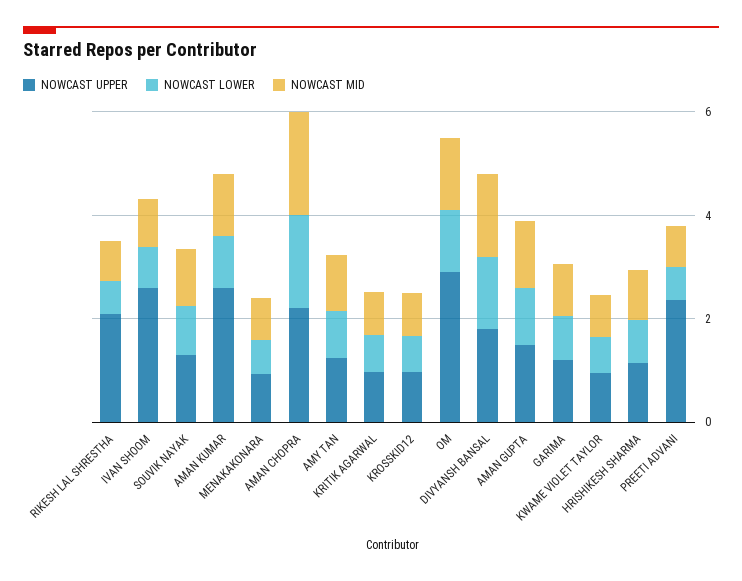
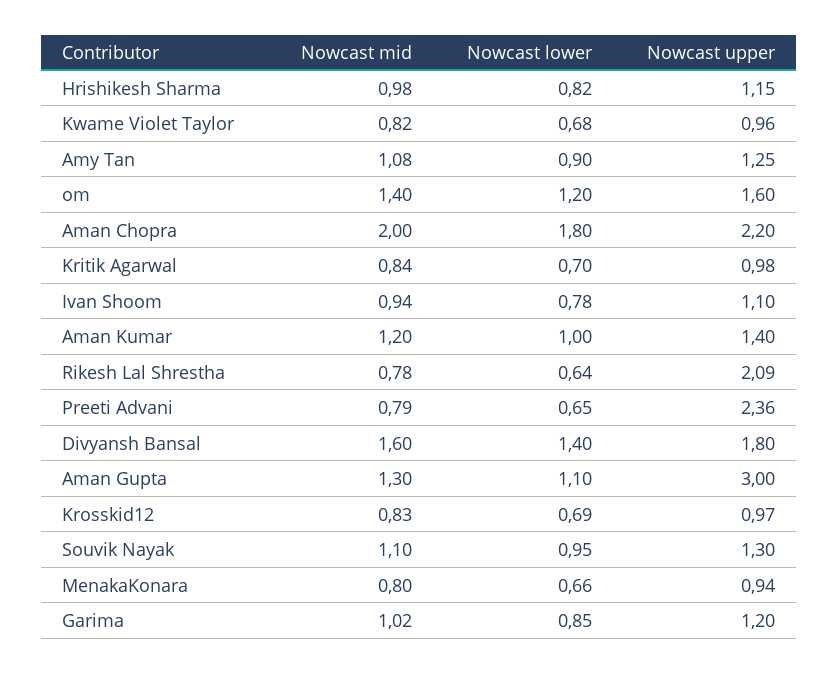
  {
    "NOWCAST UPPER": {
      "RIKESH LAL SHRESTHA": 2.09,
-     "IVAN SHOOM": 2.5,
+     "IVAN SHOOM": 1.1,
      "SOUVIK NAYAK": 1.3,
-     "AMAN KUMAR": 2.5,
+     "AMAN KUMAR": 1.4,
      "MENAKAKONARA": 0.94,
      "AMAN CHOPRA": 2.2,
      "AMY TAN": 1.25,
      "KRITIK AGARWAL": 0.98,
      "KROSSKID12": 0.97,
-     "OM": 3,
+     "OM": 1.6,
      "DIVYANSH BANSAL": 1.8,
-     "AMAN GUPTA": 1.5,
+     "AMAN GUPTA": 3,
      "GARIMA": 1.2,
      "KWAME VIOLET TAYLOR": 0.96,
      "HRISHIKESH SHARMA": 1.15,
      "PREETI ADVANI": 2.36
    },
    "NOWCAST LOWER": {
      "RIKESH LAL SHRESTHA": 0.64,
      "IVAN SHOOM": 0.78,
      "SOUVIK NAYAK": 0.95,
      "AMAN KUMAR": 1,
      "MENAKAKONARA": 0.66,
      "AMAN CHOPRA": 1.8,
      "AMY TAN": 0.9,
      "KRITIK AGARWAL": 0.7,
      "KROSSKID12": 0.69,
      "OM": 1.2,
      "DIVYANSH BANSAL": 1.4,
      "AMAN GUPTA": 1.1,
      "GARIMA": 0.85,
      "KWAME VIOLET TAYLOR": 0.68,
      "HRISHIKESH SHARMA": 0.82,
      "PREETI ADVANI": 0.65
    },
    "NOWCAST MID": {
      "RIKESH LAL SHRESTHA": 0.78,
      "IVAN SHOOM": 0.94,
      "SOUVIK NAYAK": 1.1,
      "AMAN KUMAR": 1.2,
      "MENAKAKONARA": 0.8,
      "AMAN CHOPRA": 2,
      "AMY TAN": 1.08,
      "KRITIK AGARWAL": 0.84,
      "KROSSKID12": 0.83,
      "OM": 1.4,
      "DIVYANSH BANSAL": 1.6,
      "AMAN GUPTA": 1.3,
      "GARIMA": 1.02,
      "KWAME VIOLET TAYLOR": 0.82,
      "HRISHIKESH SHARMA": 0.98,
      "PREETI ADVANI": 0.79
    }
  }

